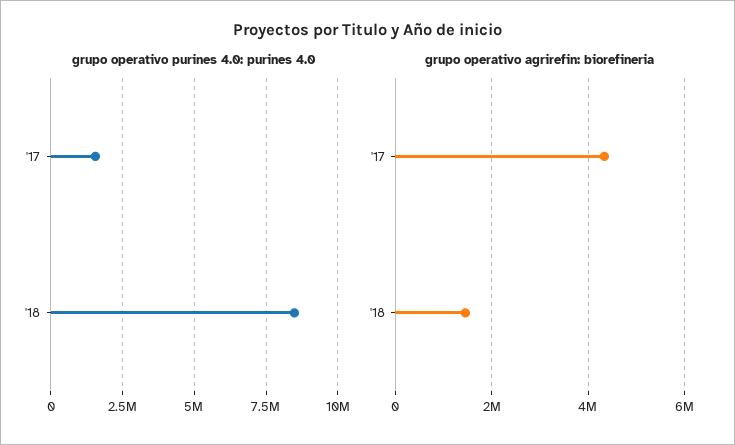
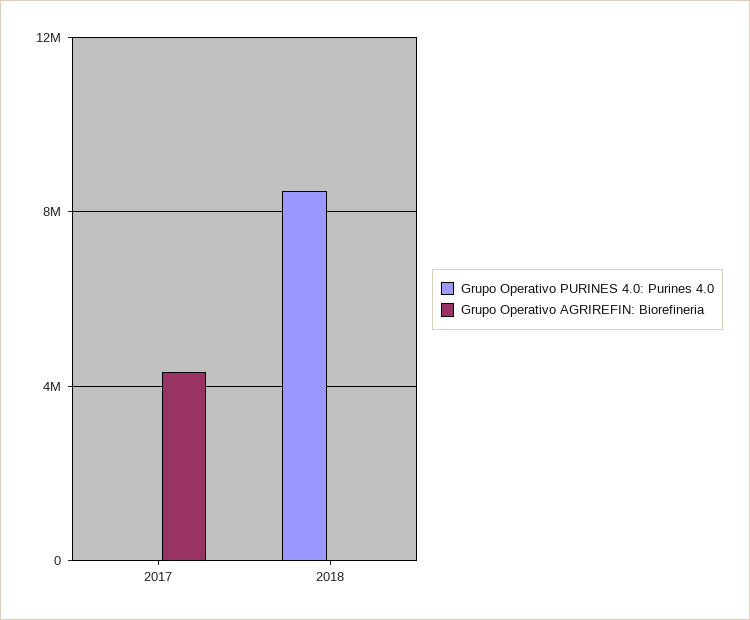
  {
    "grupo operativo purines 4.0: purines 4.0": {
-     "'17": 1500000,
+     "'17": 0,
      "'18": 8500000
    },
    "grupo operativo agrirefin: biorefineria": {
      "'17": 4400000,
-     "'18": 1400000
+     "'18": 0
    }
  }

